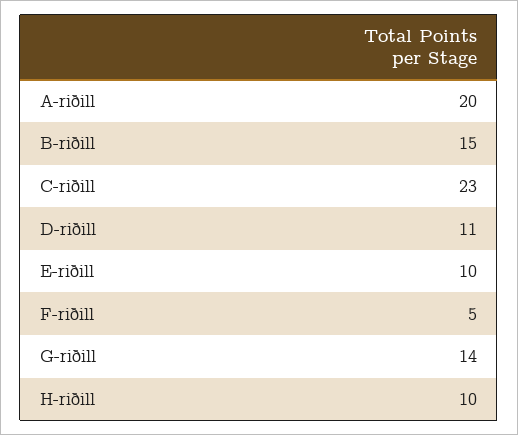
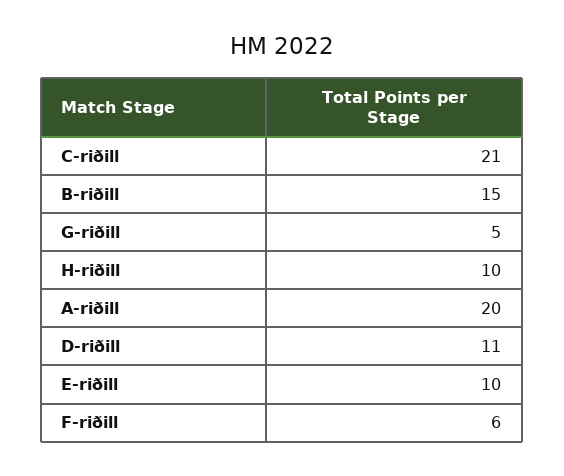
  {
    "A-riðill": 20,
    "B-riðill": 15,
-   "C-riðill": 23,
+   "C-riðill": 21,
    "D-riðill": 11,
    "E-riðill": 10,
-   "F-riðill": 5,
+   "F-riðill": 6,
-   "G-riðill": 14,
+   "G-riðill": 5,
    "H-riðill": 10
  }

